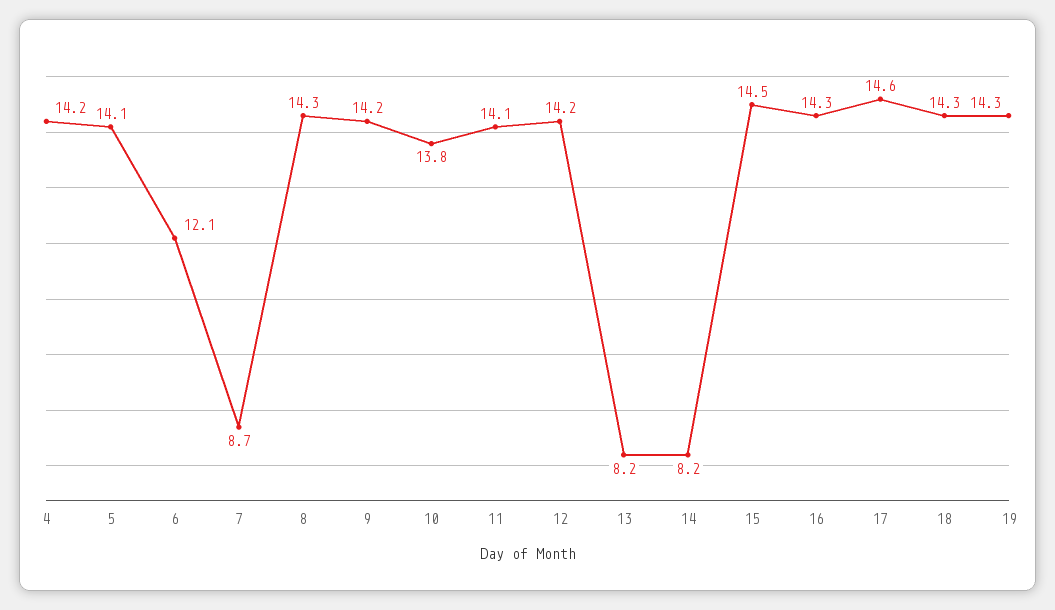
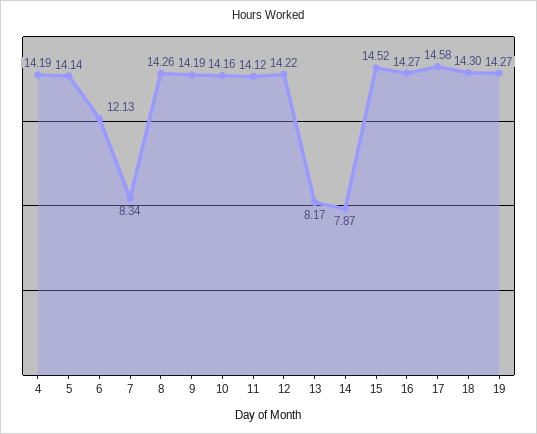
  {
    "4": 14.19,
    "5": 14.14,
    "6": 12.13,
-   "7": 8.7,
+   "7": 8.34,
    "8": 14.26,
    "9": 14.19,
-   "10": 13.8,
+   "10": 14.16,
    "11": 14.12,
    "12": 14.22,
    "13": 8.17,
-   "14": 8.2,
+   "14": 7.87,
    "15": 14.52,
    "16": 14.27,
    "17": 14.58,
    "18": 14.3,
    "19": 14.27
  }

